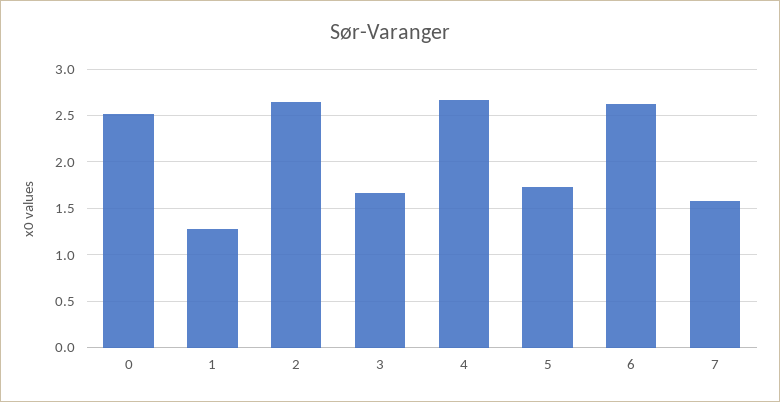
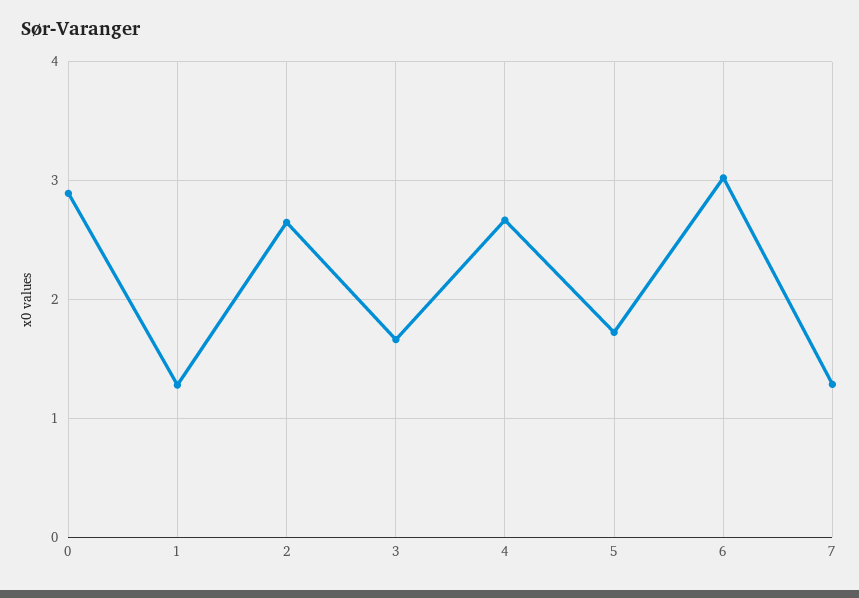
  {
-   "0": 2.5,
+   "0": 2.9,
    "1": 1.3,
    "2": 2.6,
    "3": 1.7,
    "4": 2.7,
    "5": 1.7,
-   "6": 2.6,
+   "6": 3,
-   "7": 1.6
+   "7": 1.3
  }

